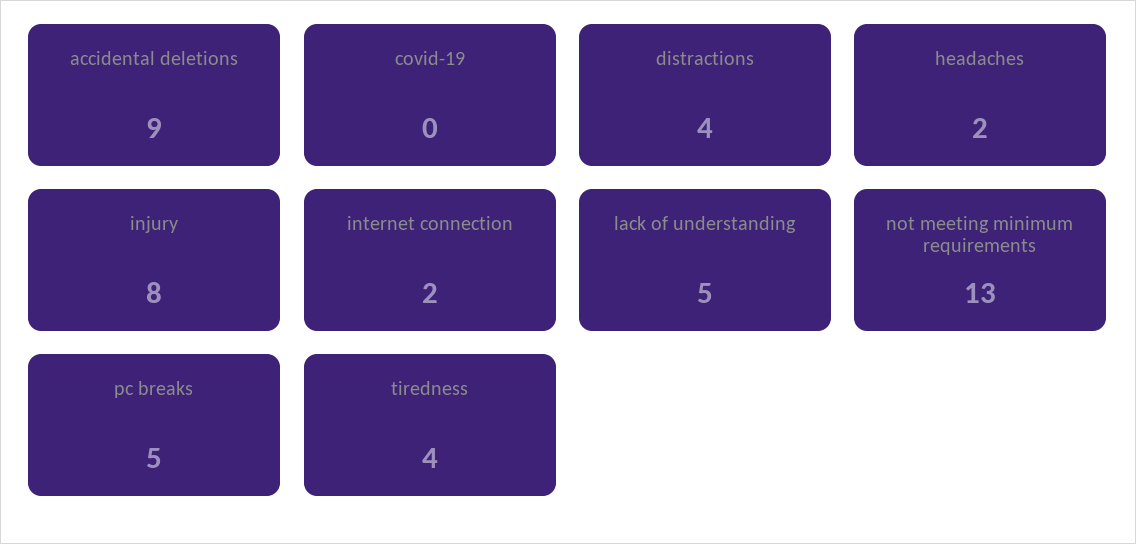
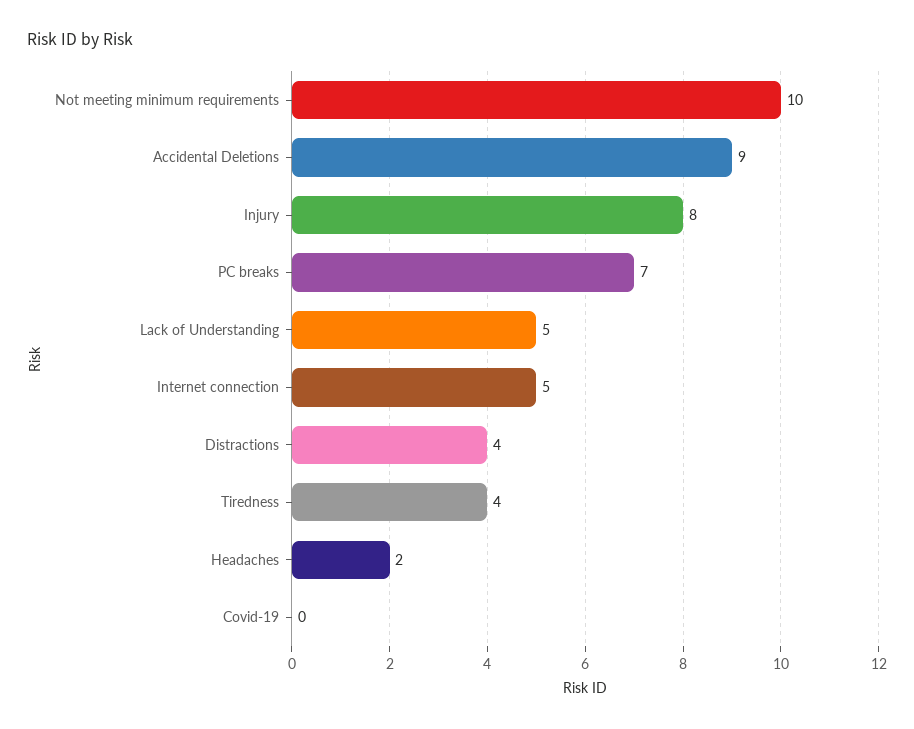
  {
    "accidental deletions": 9,
    "covid-19": 0,
    "distractions": 4,
    "headaches": 2,
    "injury": 8,
-   "internet connection": 2,
+   "internet connection": 5,
    "lack of understanding": 5,
-   "not meeting minimum requirements": 13,
+   "not meeting minimum requirements": 10,
-   "pc breaks": 5,
+   "pc breaks": 7,
    "tiredness": 4
  }

